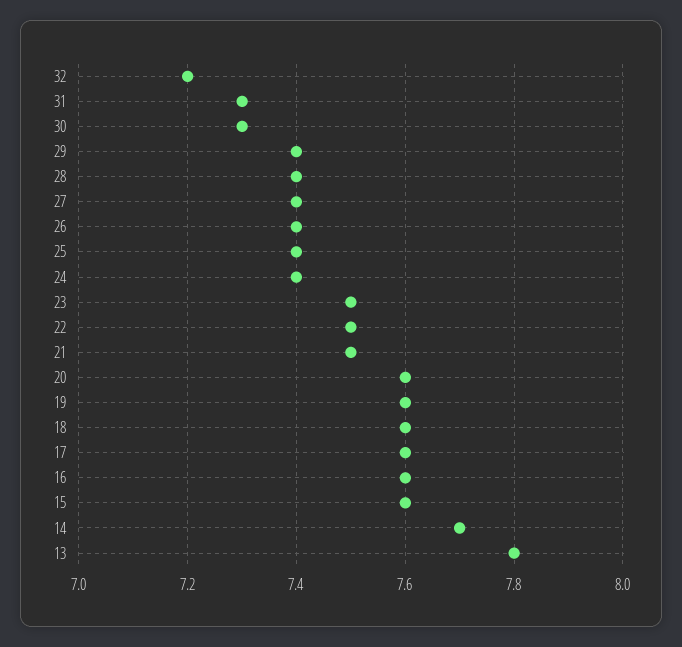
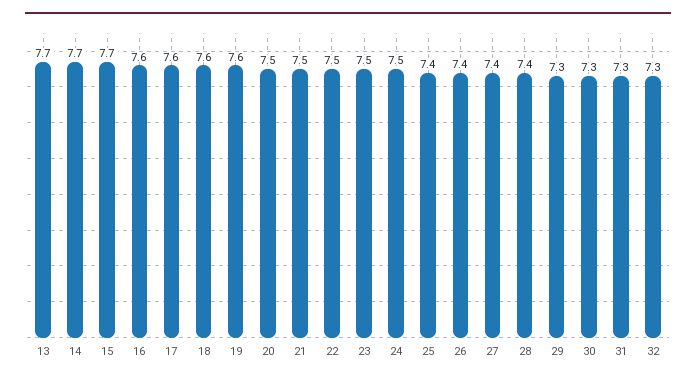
  {
-   "32": 7.2,
+   "32": 7.3,
    "31": 7.3,
    "30": 7.3,
-   "29": 7.4,
+   "29": 7.3,
    "28": 7.4,
    "27": 7.4,
    "26": 7.4,
    "25": 7.4,
-   "24": 7.4,
+   "24": 7.5,
    "23": 7.5,
    "22": 7.5,
    "21": 7.5,
-   "20": 7.6,
+   "20": 7.5,
    "19": 7.6,
    "18": 7.6,
    "17": 7.6,
    "16": 7.6,
-   "15": 7.6,
+   "15": 7.7,
    "14": 7.7,
-   "13": 7.8
+   "13": 7.7
  }

